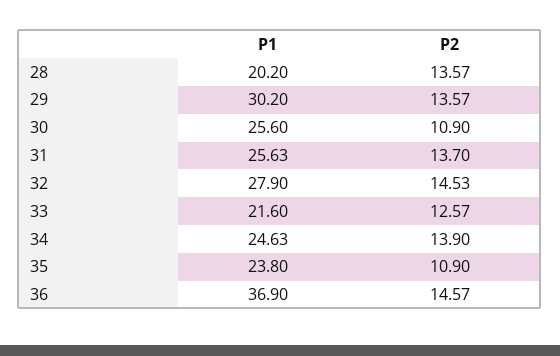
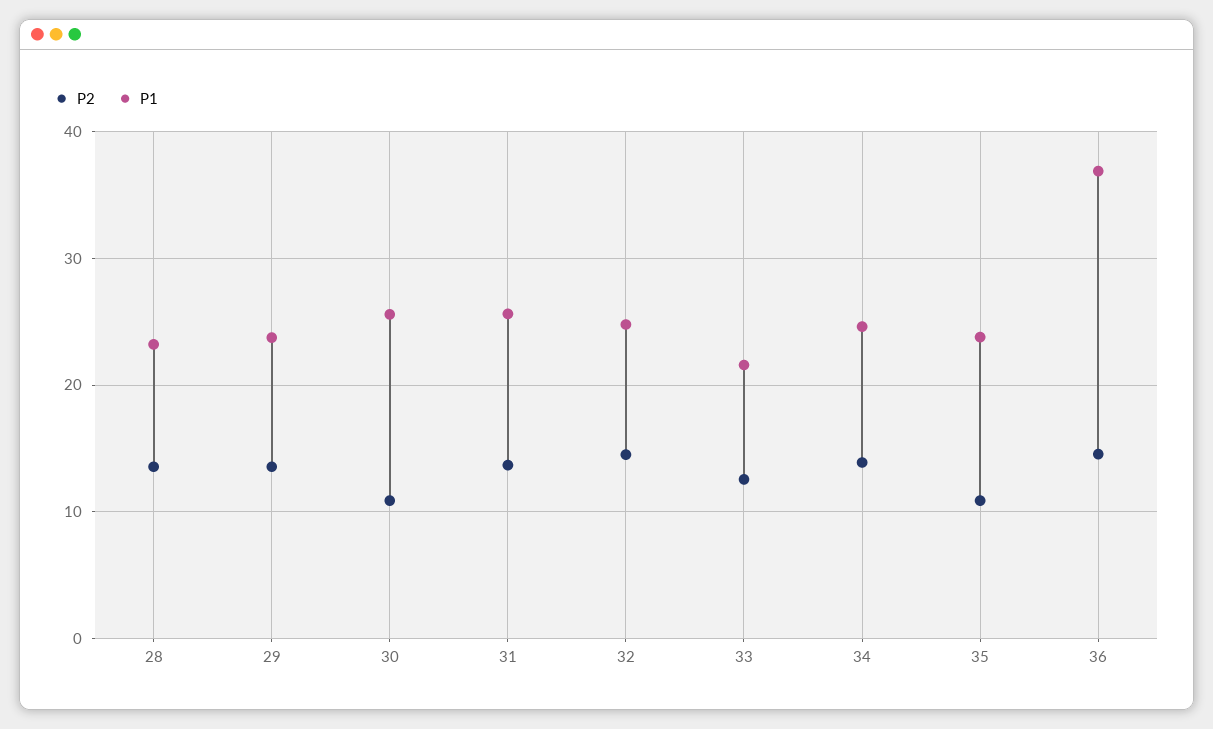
  {
    "P1": {
-     "28": 20.2,
+     "28": 23,
-     "29": 30.2,
+     "29": 24,
      "30": 25.6,
      "31": 25.63,
-     "32": 27.9,
+     "32": 25,
      "33": 21.6,
      "34": 24.63,
      "35": 23.8,
      "36": 36.9
    },
    "P2": {
      "28": 13.57,
      "29": 13.57,
      "30": 10.9,
      "31": 13.7,
      "32": 14.53,
      "33": 12.57,
      "34": 13.9,
      "35": 10.9,
      "36": 14.57
    }
  }

